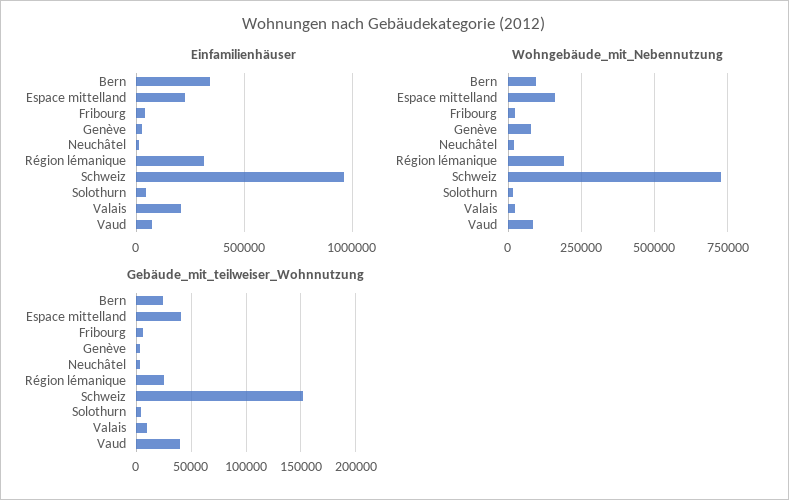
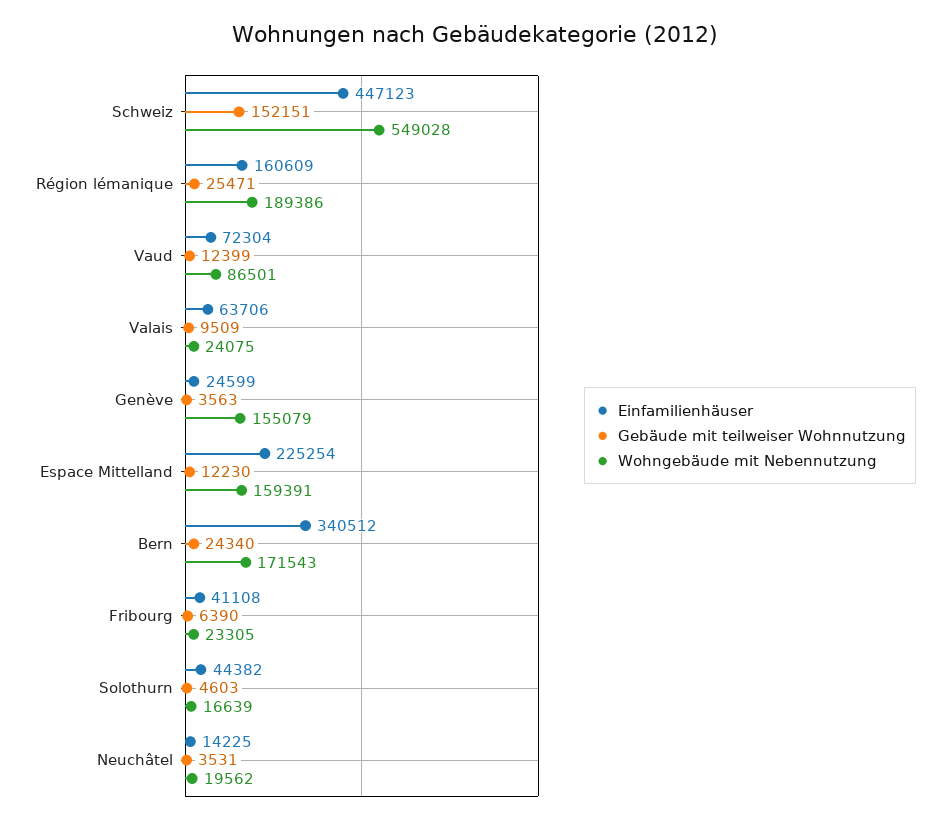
  {
    "Einfamilienhäuser": {
      "Bern": 340512,
      "Espace mittelland": 225254,
      "Fribourg": 41108,
      "Genève": 24599,
      "Neuchâtel": 14225,
-     "Région lémanique": 300000,
+     "Région lémanique": 160609,
-     "Schweiz": 950000,
+     "Schweiz": 447123,
      "Solothurn": 44382,
-     "Valais": 200000,
+     "Valais": 63706,
      "Vaud": 72304
    },
    "Wohngebäude_mit_Nebennutzung": {
-     "Bern": 100000,
+     "Bern": 171543,
      "Espace mittelland": 159391,
      "Fribourg": 23305,
-     "Genève": 75000,
+     "Genève": 155079,
      "Neuchâtel": 19562,
      "Région lémanique": 189386,
-     "Schweiz": 725000,
+     "Schweiz": 549028,
      "Solothurn": 16639,
      "Valais": 24075,
      "Vaud": 86501
    },
    "Gebäude_mit_teilweiser_Wohnnutzung": {
      "Bern": 24340,
-     "Espace mittelland": 40000,
+     "Espace mittelland": 12230,
      "Fribourg": 6390,
      "Genève": 3563,
      "Neuchâtel": 3531,
      "Région lémanique": 25471,
      "Schweiz": 152151,
      "Solothurn": 4603,
      "Valais": 9509,
-     "Vaud": 40000
+     "Vaud": 12399
    }
  }

